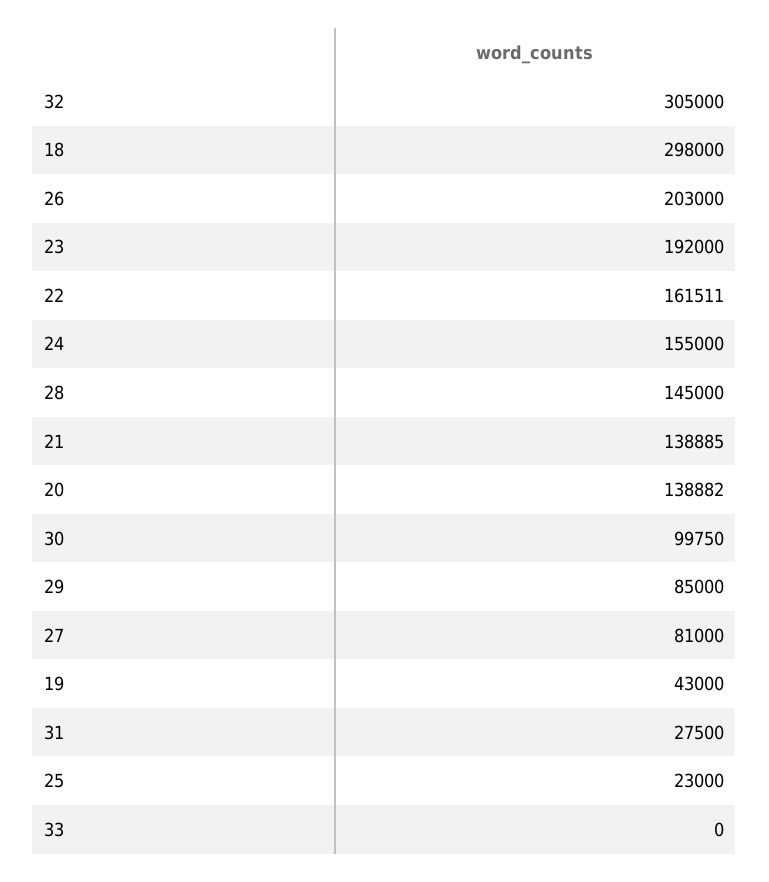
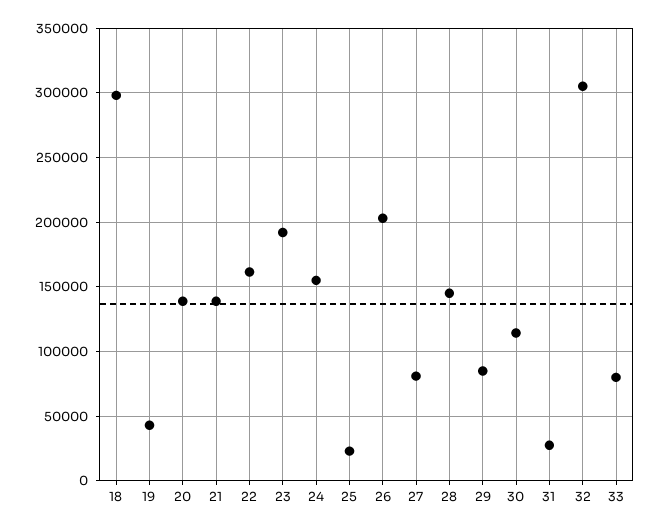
  {
    "32": 305000,
    "18": 298000,
    "26": 203000,
    "23": 192000,
    "22": 161511,
    "24": 155000,
    "28": 145000,
    "21": 138885,
    "20": 138882,
-   "30": 99750,
+   "30": 115000,
    "29": 85000,
    "27": 81000,
    "19": 43000,
    "31": 27500,
    "25": 23000,
-   "33": 0
+   "33": 80000
  }

